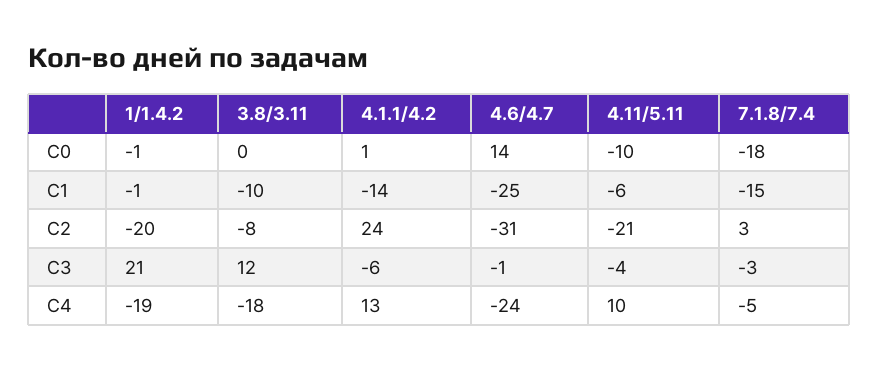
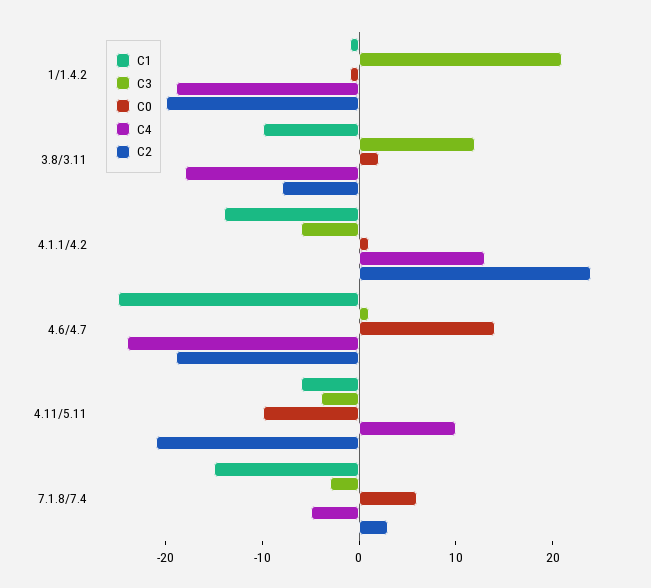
  {
    "C0": {
      "1/1.4.2": -1,
-     "3.8/3.11": 0,
+     "3.8/3.11": 2,
      "4.1.1/4.2": 1,
      "4.6/4.7": 14,
      "4.11/5.11": -10,
-     "7.1.8/7.4": -18
+     "7.1.8/7.4": 6
    },
    "C1": {
      "1/1.4.2": -1,
      "3.8/3.11": -10,
      "4.1.1/4.2": -14,
      "4.6/4.7": -25,
      "4.11/5.11": -6,
      "7.1.8/7.4": -15
    },
    "C2": {
      "1/1.4.2": -20,
      "3.8/3.11": -8,
      "4.1.1/4.2": 24,
-     "4.6/4.7": -31,
+     "4.6/4.7": -19,
      "4.11/5.11": -21,
      "7.1.8/7.4": 3
    },
    "C3": {
      "1/1.4.2": 21,
      "3.8/3.11": 12,
      "4.1.1/4.2": -6,
-     "4.6/4.7": -1,
+     "4.6/4.7": 1,
      "4.11/5.11": -4,
      "7.1.8/7.4": -3
    },
    "C4": {
      "1/1.4.2": -19,
      "3.8/3.11": -18,
      "4.1.1/4.2": 13,
      "4.6/4.7": -24,
      "4.11/5.11": 10,
      "7.1.8/7.4": -5
    }
  }

